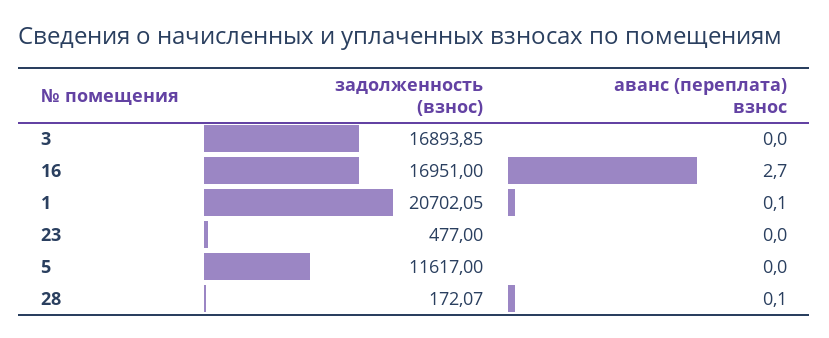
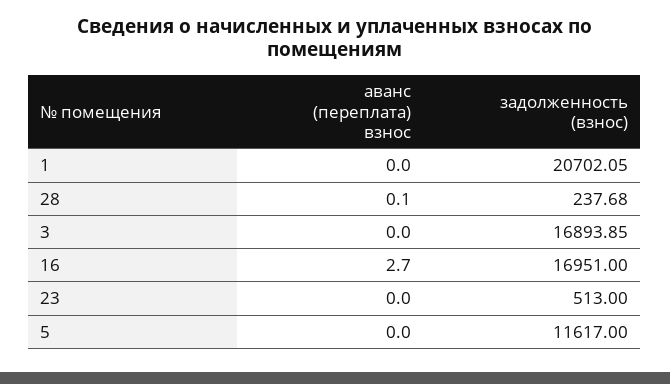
  {
    "задолженность (взнос)": {
      "3": 16893.85,
      "16": 16951,
      "1": 20702.05,
-     "23": 477,
+     "23": 513,
      "5": 11617,
-     "28": 172.07
+     "28": 237.68
    },
    "аванс (переплата) взнос": {
      "3": 0,
      "16": 2.7,
-     "1": 0.1,
+     "1": 0,
      "23": 0,
      "5": 0,
      "28": 0.1
    }
  }

